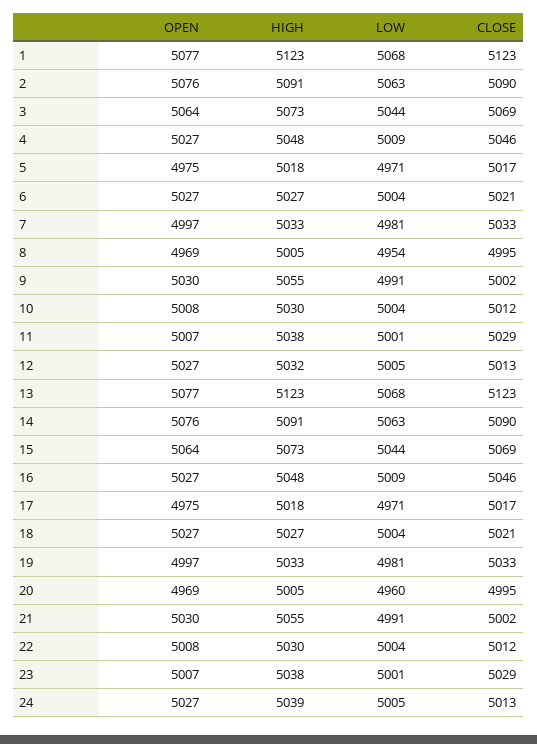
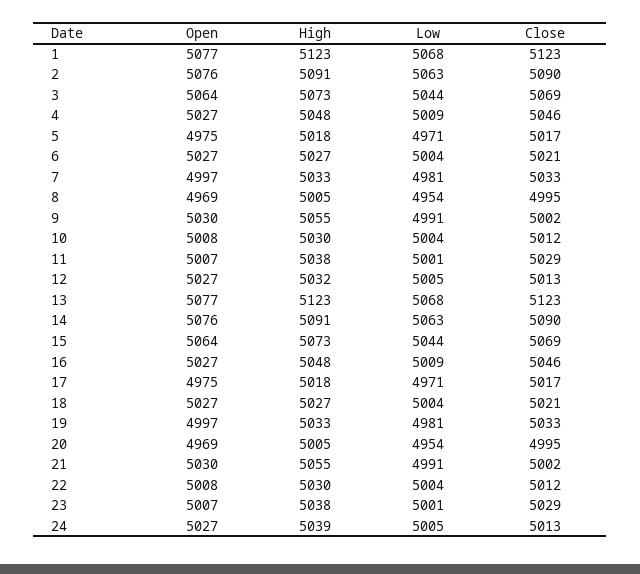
  {
    "OPEN": {
      "1": 5077,
      "2": 5076,
      "3": 5064,
      "4": 5027,
      "5": 4975,
      "6": 5027,
      "7": 4997,
      "8": 4969,
      "9": 5030,
      "10": 5008,
      "11": 5007,
      "12": 5027,
      "13": 5077,
      "14": 5076,
      "15": 5064,
      "16": 5027,
      "17": 4975,
      "18": 5027,
      "19": 4997,
      "20": 4969,
      "21": 5030,
      "22": 5008,
      "23": 5007,
      "24": 5027
    },
    "HIGH": {
      "1": 5123,
      "2": 5091,
      "3": 5073,
      "4": 5048,
      "5": 5018,
      "6": 5027,
      "7": 5033,
      "8": 5005,
      "9": 5055,
      "10": 5030,
      "11": 5038,
      "12": 5032,
      "13": 5123,
      "14": 5091,
      "15": 5073,
      "16": 5048,
      "17": 5018,
      "18": 5027,
      "19": 5033,
      "20": 5005,
      "21": 5055,
      "22": 5030,
      "23": 5038,
      "24": 5039
    },
    "LOW": {
      "1": 5068,
      "2": 5063,
      "3": 5044,
      "4": 5009,
      "5": 4971,
      "6": 5004,
      "7": 4981,
      "8": 4954,
      "9": 4991,
      "10": 5004,
      "11": 5001,
      "12": 5005,
      "13": 5068,
      "14": 5063,
      "15": 5044,
      "16": 5009,
      "17": 4971,
      "18": 5004,
      "19": 4981,
-     "20": 4960,
+     "20": 4954,
      "21": 4991,
      "22": 5004,
      "23": 5001,
      "24": 5005
    },
    "CLOSE": {
      "1": 5123,
      "2": 5090,
      "3": 5069,
      "4": 5046,
      "5": 5017,
      "6": 5021,
      "7": 5033,
      "8": 4995,
      "9": 5002,
      "10": 5012,
      "11": 5029,
      "12": 5013,
      "13": 5123,
      "14": 5090,
      "15": 5069,
      "16": 5046,
      "17": 5017,
      "18": 5021,
      "19": 5033,
      "20": 4995,
      "21": 5002,
      "22": 5012,
      "23": 5029,
      "24": 5013
    }
  }

